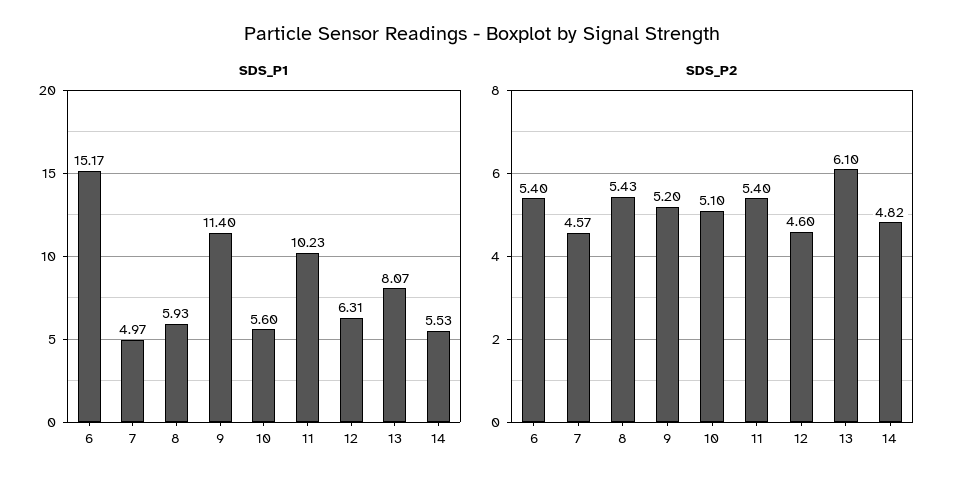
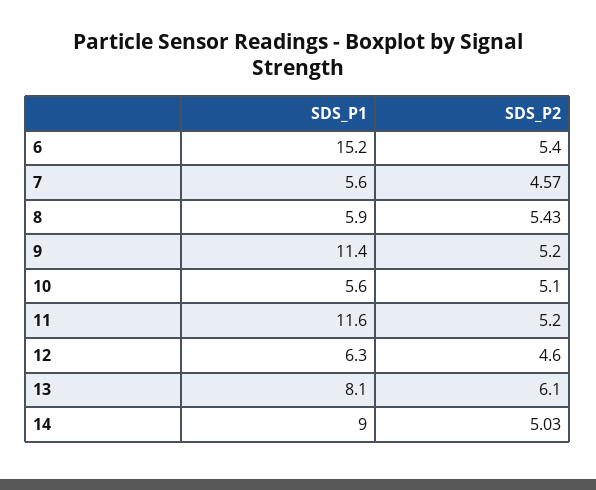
  {
    "SDS_P1": {
      "6": 15.17,
-     "7": 4.97,
+     "7": 5.6,
      "8": 5.93,
      "9": 11.4,
      "10": 5.6,
-     "11": 10.23,
+     "11": 11.6,
      "12": 6.31,
      "13": 8.07,
-     "14": 5.53
+     "14": 9
    },
    "SDS_P2": {
      "6": 5.4,
      "7": 4.57,
      "8": 5.43,
      "9": 5.2,
      "10": 5.1,
-     "11": 5.4,
+     "11": 5.2,
      "12": 4.6,
      "13": 6.1,
-     "14": 4.82
+     "14": 5.03
    }
  }

